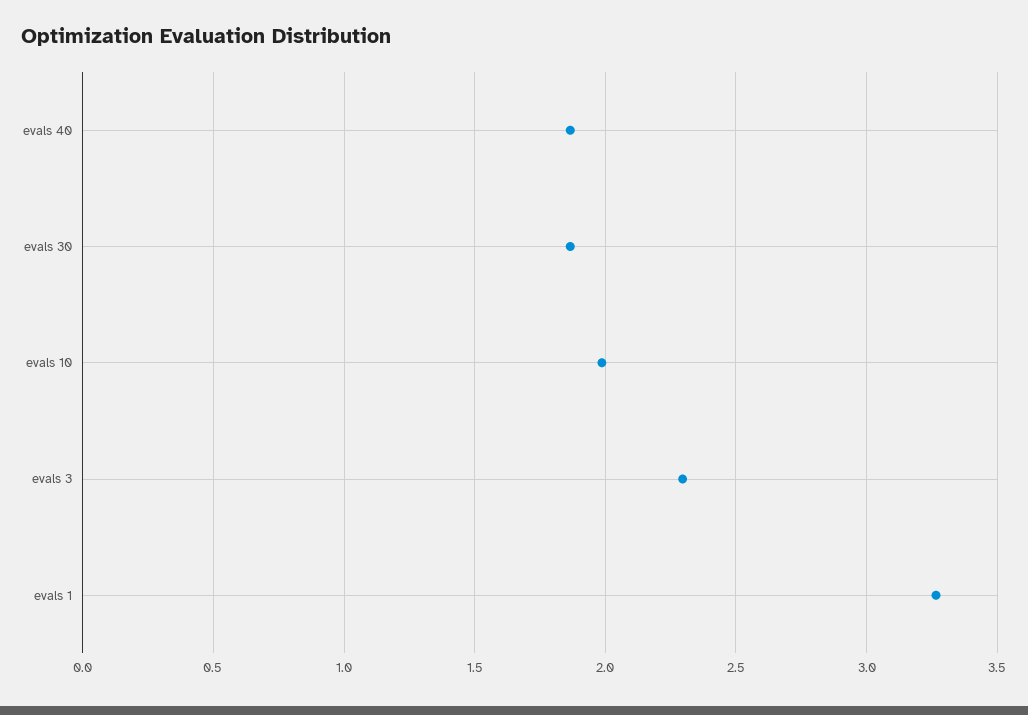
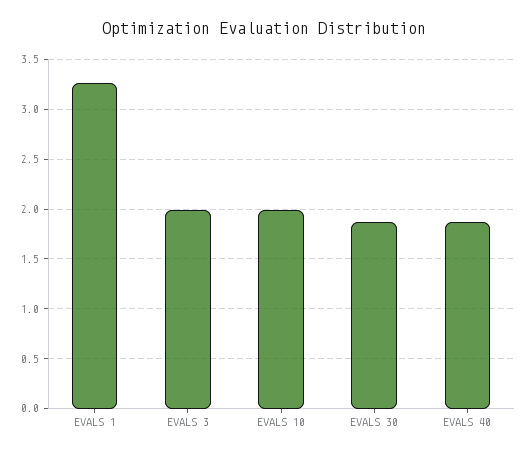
  {
    "evals 40": 1.85,
    "evals 30": 1.85,
    "evals 10": 2,
-   "evals 3": 2.3,
+   "evals 3": 2,
    "evals 1": 3.25
  }

